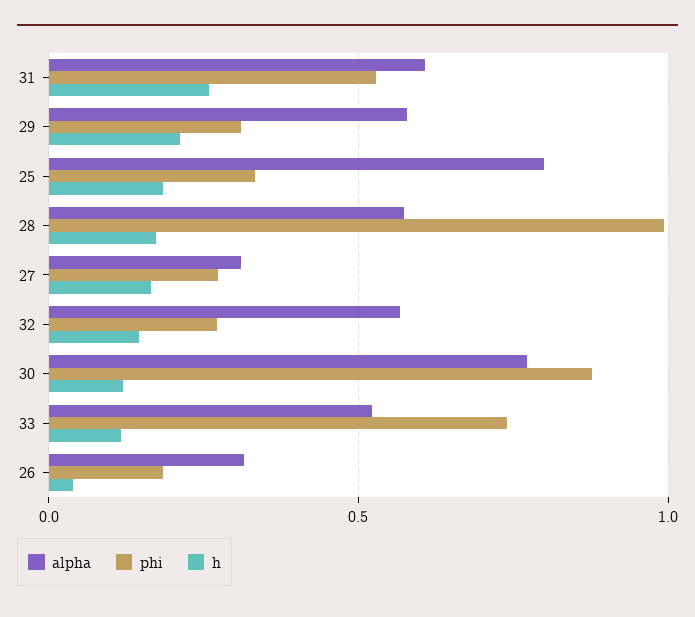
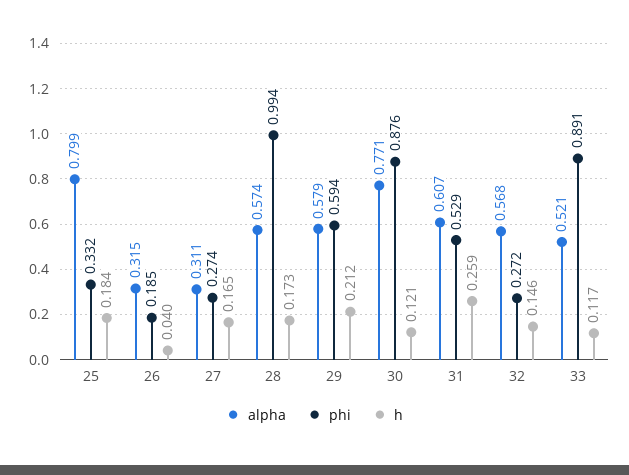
  {
    "alpha": {
      "31": 0.607,
      "29": 0.579,
      "25": 0.799,
      "28": 0.574,
      "27": 0.311,
      "32": 0.568,
      "30": 0.771,
      "33": 0.521,
      "26": 0.315
    },
    "phi": {
      "31": 0.529,
-     "29": 0.3,
+     "29": 0.594,
      "25": 0.332,
      "28": 0.994,
      "27": 0.274,
      "32": 0.272,
      "30": 0.876,
-     "33": 0.75,
+     "33": 0.891,
      "26": 0.185
    },
    "h": {
      "31": 0.259,
      "29": 0.212,
      "25": 0.184,
      "28": 0.173,
      "27": 0.165,
      "32": 0.146,
      "30": 0.121,
      "33": 0.117,
      "26": 0.04
    }
  }

